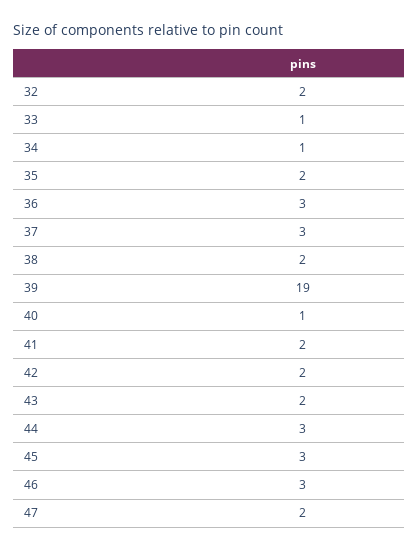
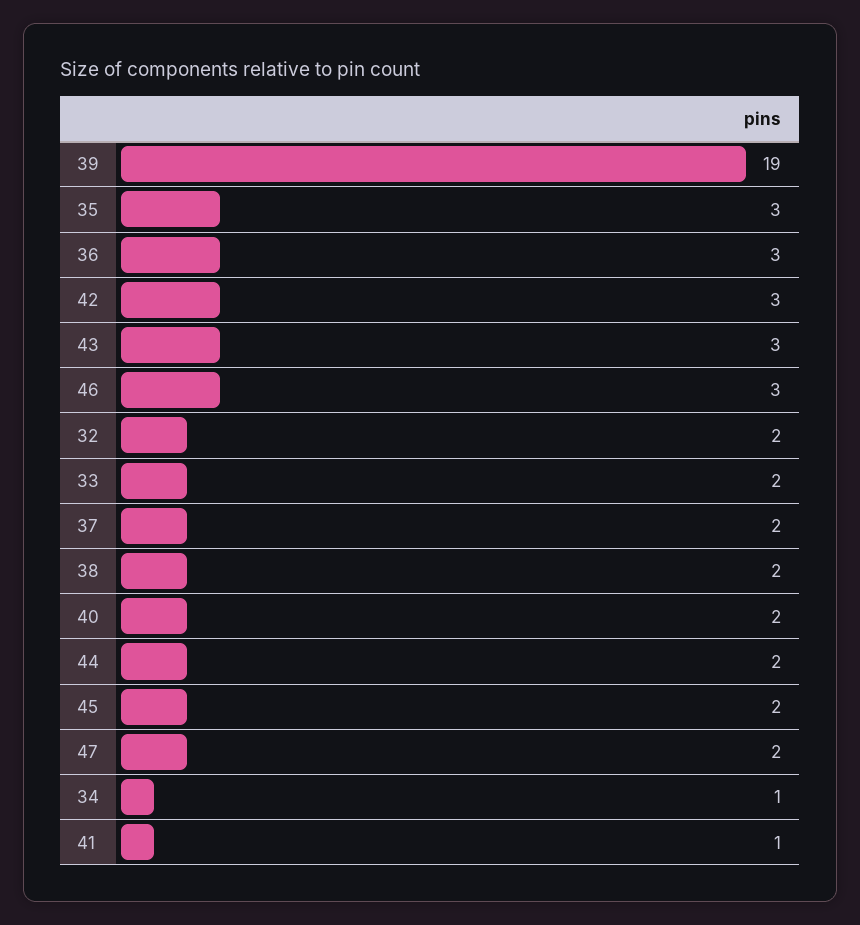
  {
    "32": 2,
-   "33": 1,
+   "33": 2,
    "34": 1,
-   "35": 2,
+   "35": 3,
    "36": 3,
-   "37": 3,
+   "37": 2,
    "38": 2,
    "39": 19,
-   "40": 1,
+   "40": 2,
-   "41": 2,
+   "41": 1,
-   "42": 2,
+   "42": 3,
-   "43": 2,
+   "43": 3,
-   "44": 3,
+   "44": 2,
-   "45": 3,
+   "45": 2,
    "46": 3,
    "47": 2
  }

